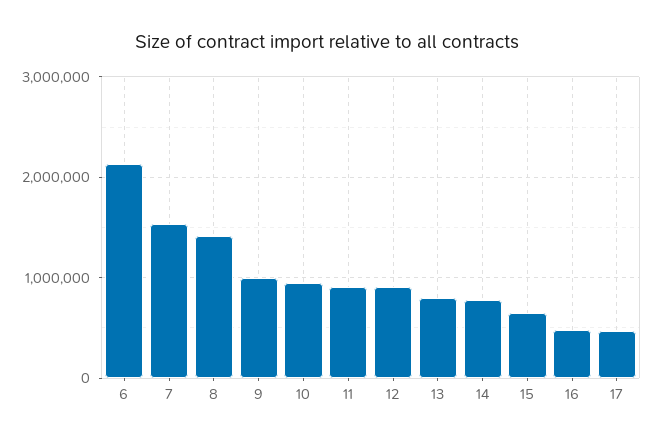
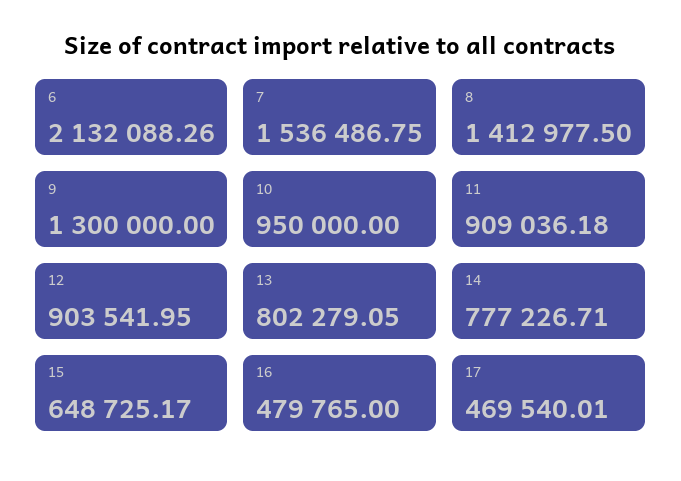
  {
    "6": 2132088.26,
    "7": 1536486.75,
    "8": 1412977.5,
-   "9": 1000000,
+   "9": 1300000,
    "10": 950000,
    "11": 909036.18,
    "12": 903541.95,
    "13": 802279.05,
    "14": 777226.71,
    "15": 648725.17,
    "16": 479765,
    "17": 469540.01
  }

